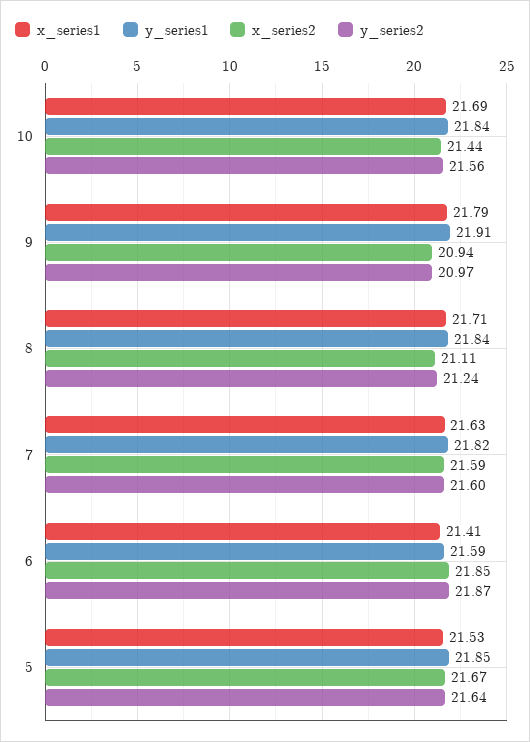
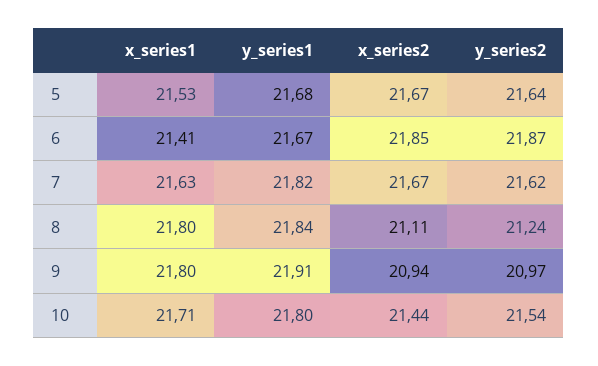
  {
    "x_series1": {
-     "10": 21.69,
+     "10": 21.71,
-     "9": 21.79,
+     "9": 21.8,
-     "8": 21.71,
+     "8": 21.8,
      "7": 21.63,
      "6": 21.41,
      "5": 21.53
    },
    "y_series1": {
-     "10": 21.84,
+     "10": 21.8,
      "9": 21.91,
      "8": 21.84,
      "7": 21.82,
-     "6": 21.59,
+     "6": 21.67,
-     "5": 21.85
+     "5": 21.68
    },
    "x_series2": {
      "10": 21.44,
      "9": 20.94,
      "8": 21.11,
-     "7": 21.59,
+     "7": 21.67,
      "6": 21.85,
      "5": 21.67
    },
    "y_series2": {
-     "10": 21.56,
+     "10": 21.54,
      "9": 20.97,
      "8": 21.24,
-     "7": 21.6,
+     "7": 21.62,
      "6": 21.87,
      "5": 21.64
    }
  }

